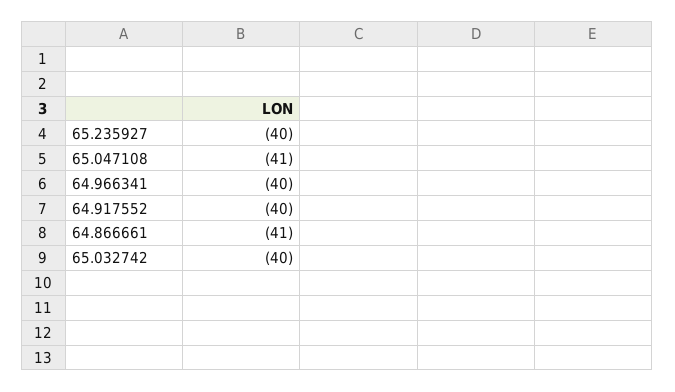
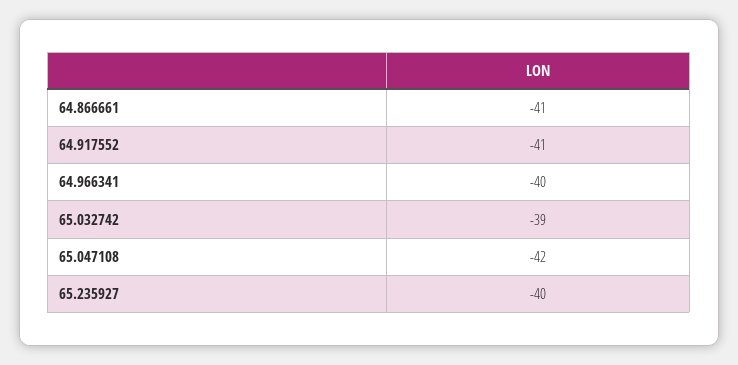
  {
    "65.235927": -40,
-   "65.047108": -41,
+   "65.047108": -42,
    "64.966341": -40,
-   "64.917552": -40,
+   "64.917552": -41,
    "64.866661": -41,
-   "65.032742": -40
+   "65.032742": -39
  }

